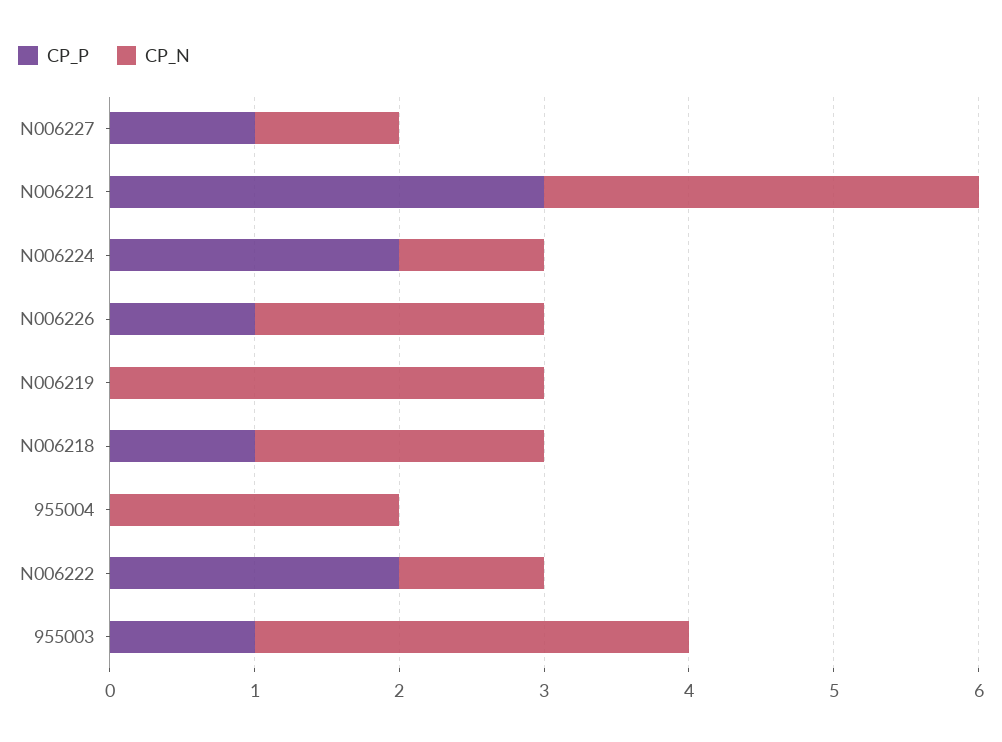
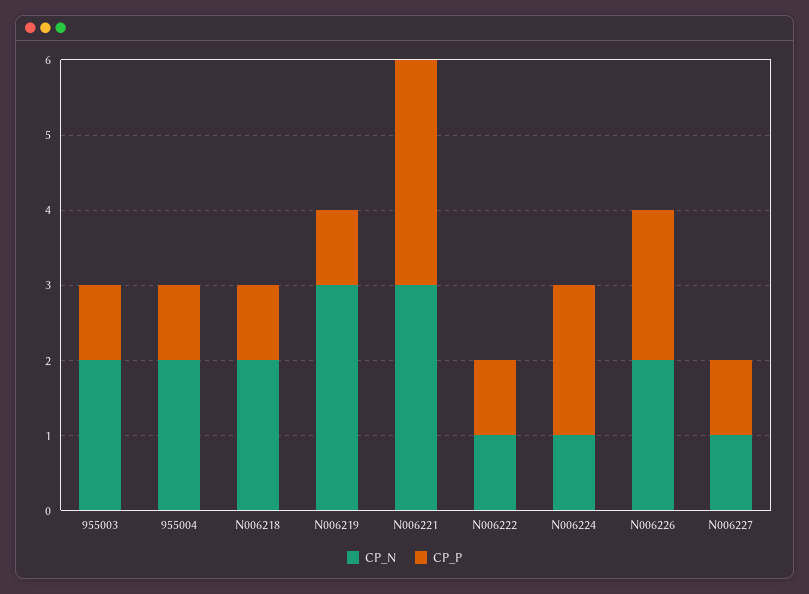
  {
    "CP_P": {
      "N006227": 1,
      "N006221": 3,
      "N006224": 2,
-     "N006226": 1,
+     "N006226": 2,
-     "N006219": 0,
+     "N006219": 1,
      "N006218": 1,
-     "955004": 0,
+     "955004": 1,
-     "N006222": 2,
+     "N006222": 1,
      "955003": 1
    },
    "CP_N": {
      "N006227": 1,
      "N006221": 3,
      "N006224": 1,
      "N006226": 2,
      "N006219": 3,
      "N006218": 2,
      "955004": 2,
      "N006222": 1,
-     "955003": 3
+     "955003": 2
    }
  }

